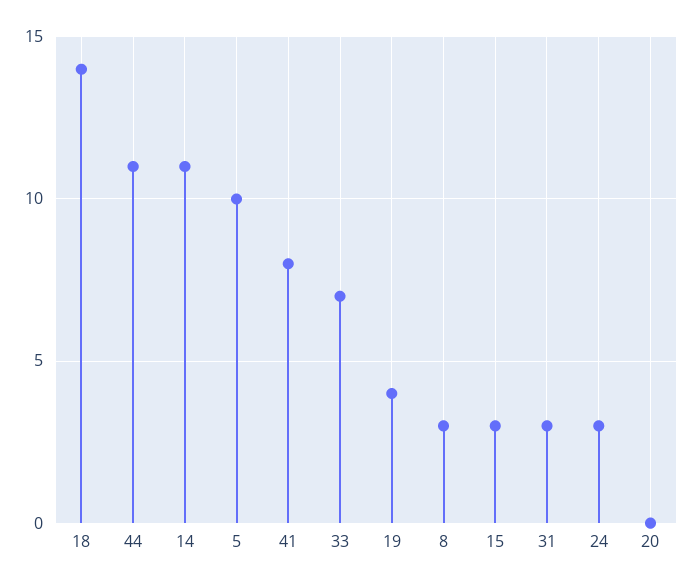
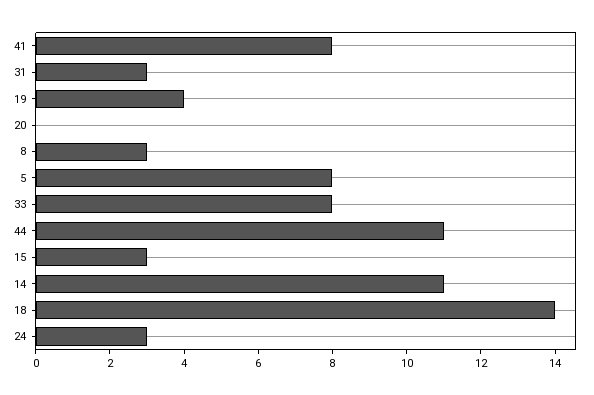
  {
    "18": 14,
    "44": 11,
    "14": 11,
-   "5": 10,
+   "5": 8,
    "41": 8,
-   "33": 7,
+   "33": 8,
    "19": 4,
    "8": 3,
    "15": 3,
    "31": 3,
    "24": 3,
    "20": 0
  }

